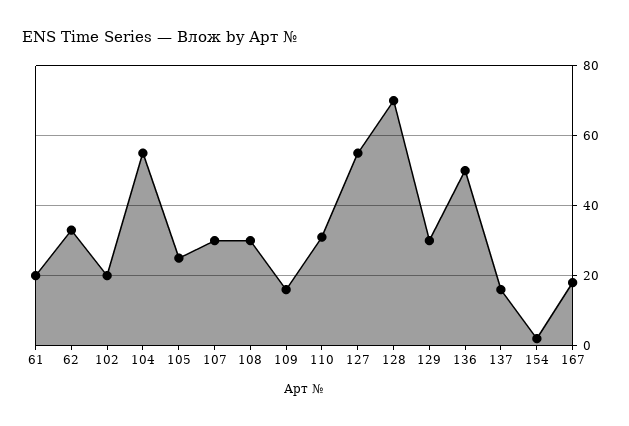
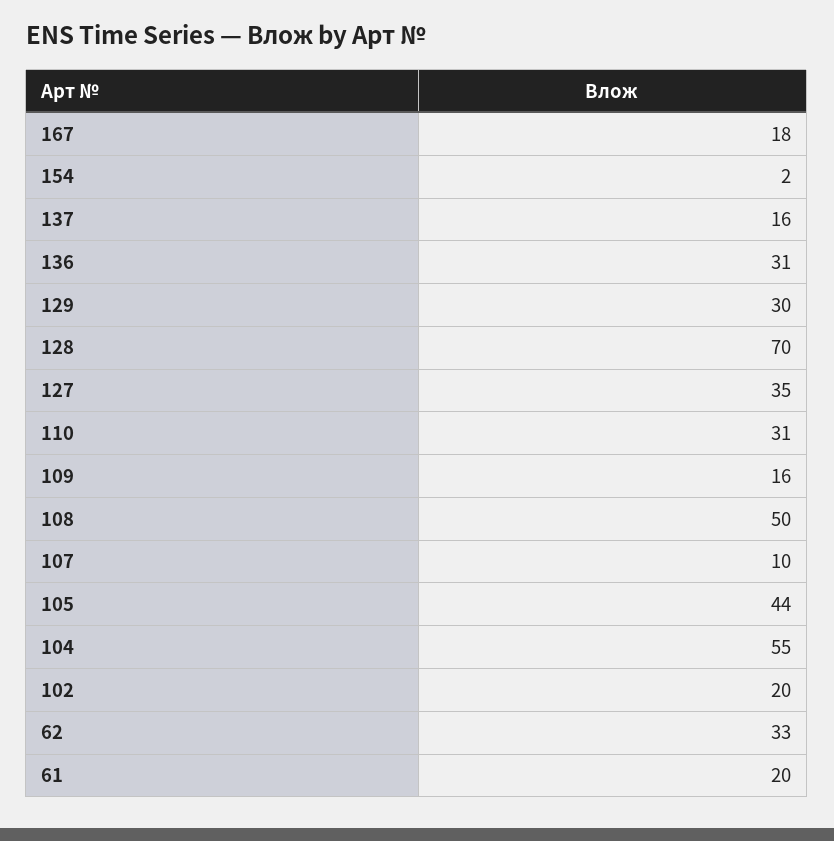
  {
    "61": 20,
    "62": 33,
    "102": 20,
    "104": 55,
-   "105": 25,
+   "105": 44,
-   "107": 30,
+   "107": 10,
-   "108": 30,
+   "108": 50,
    "109": 16,
    "110": 31,
-   "127": 55,
+   "127": 35,
    "128": 70,
    "129": 30,
-   "136": 50,
+   "136": 31,
    "137": 16,
    "154": 2,
    "167": 18
  }

